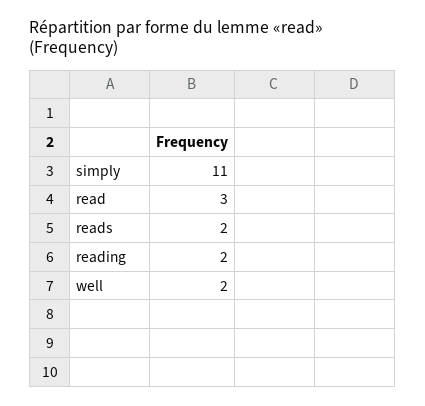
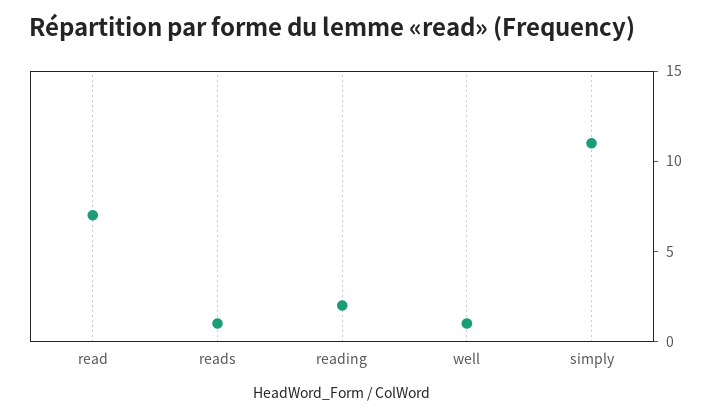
  {
    "simply": 11,
-   "read": 3,
+   "read": 7,
-   "reads": 2,
+   "reads": 1,
    "reading": 2,
-   "well": 2
+   "well": 1
  }

